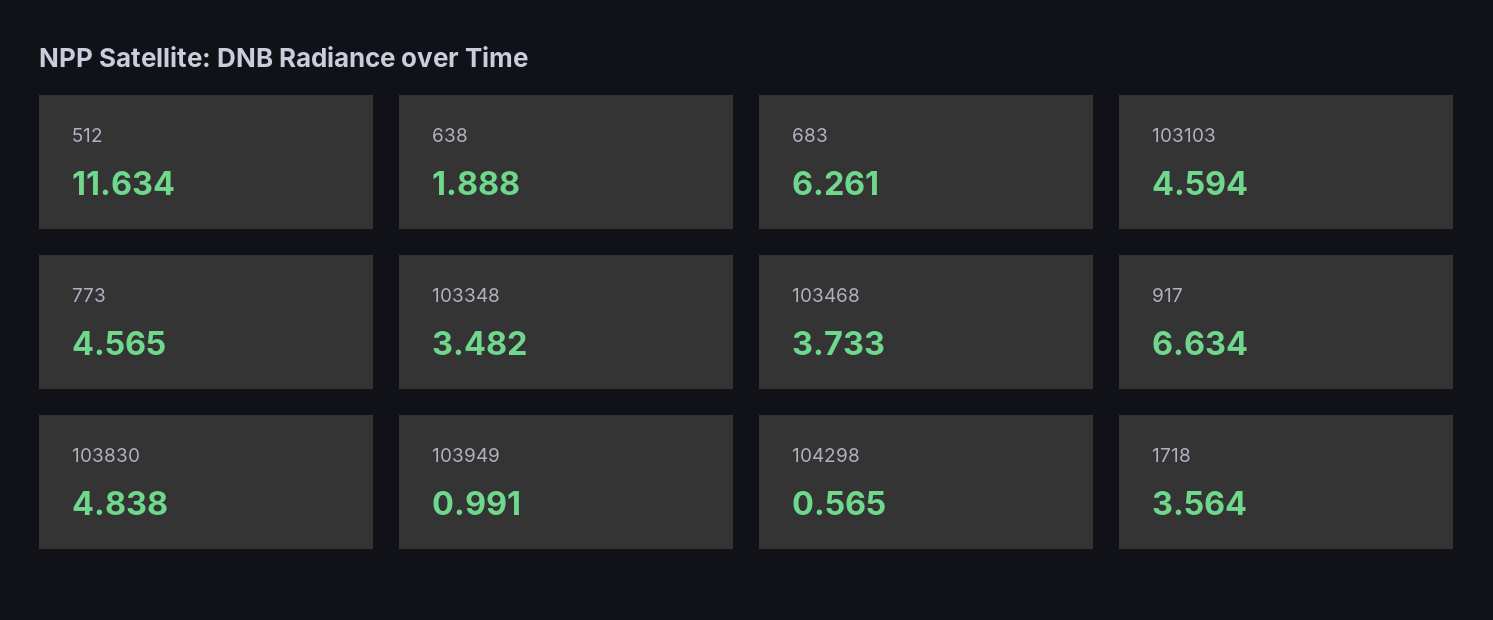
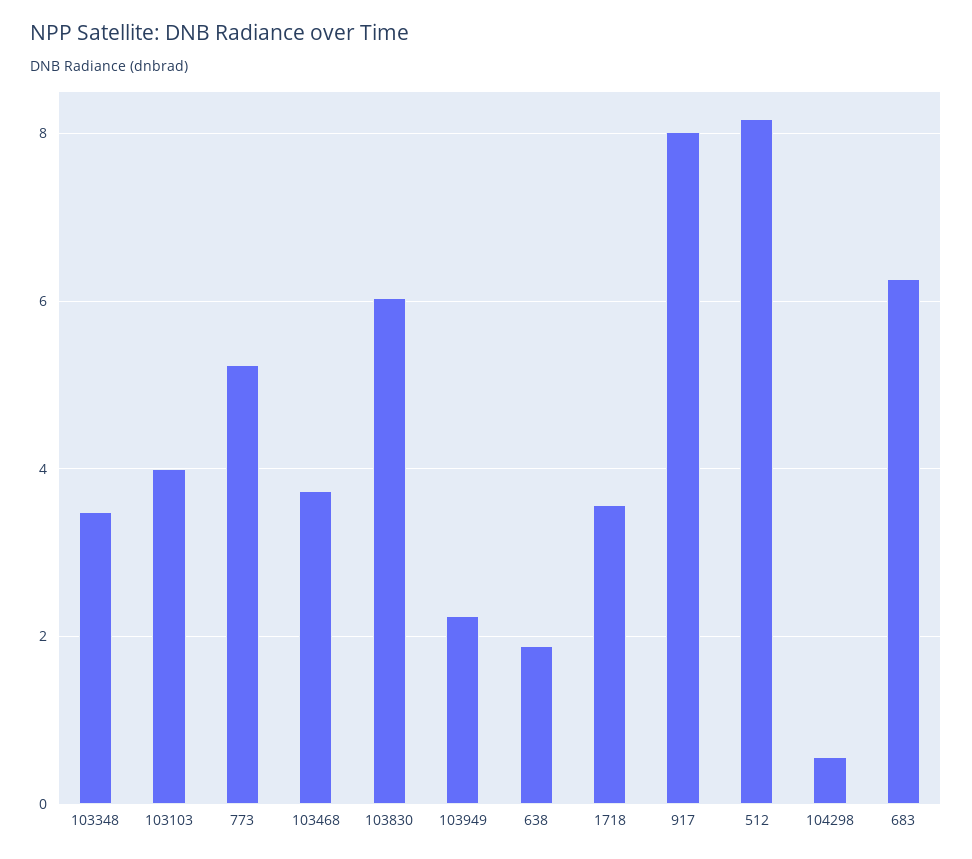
  {
-   "512": 11.634,
+   "512": 8.2,
    "638": 1.888,
    "683": 6.261,
-   "103103": 4.594,
+   "103103": 4,
-   "773": 4.565,
+   "773": 5.2,
    "103348": 3.482,
    "103468": 3.733,
-   "917": 6.634,
+   "917": 8,
-   "103830": 4.838,
+   "103830": 6,
-   "103949": 0.991,
+   "103949": 2.2,
    "104298": 0.565,
    "1718": 3.564
  }

